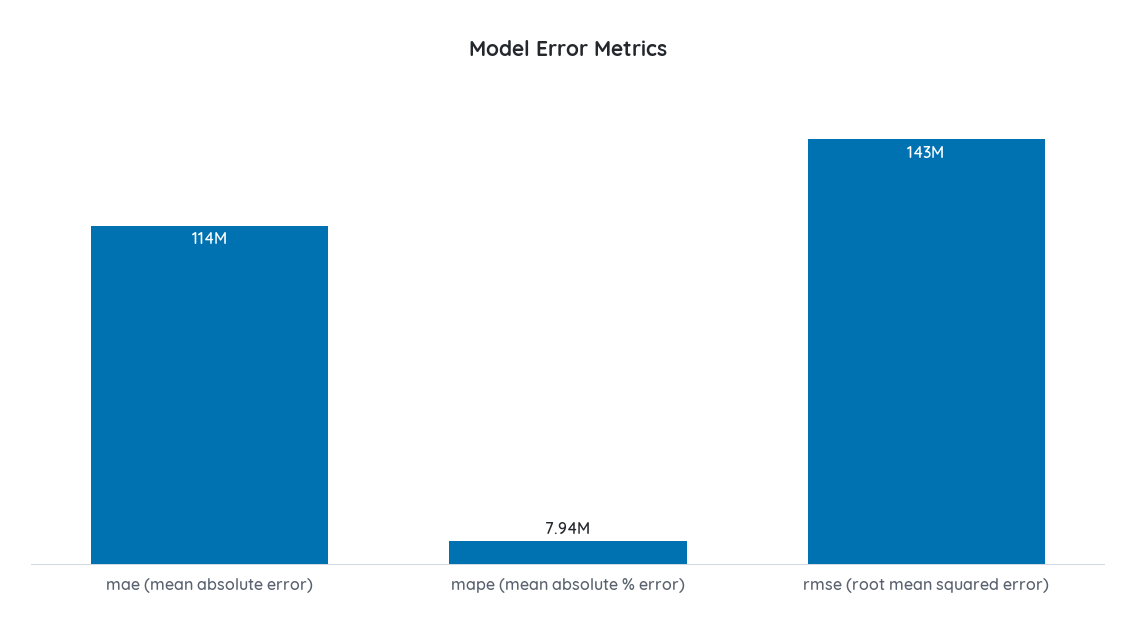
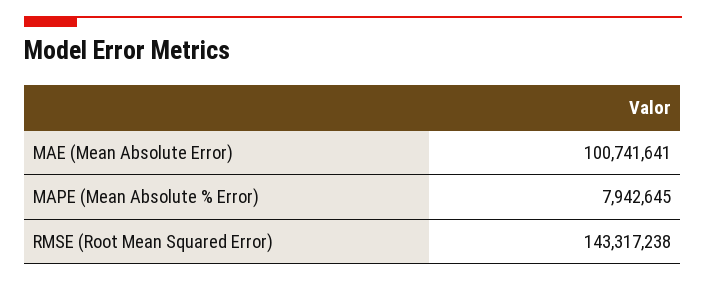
  {
-   "mae (mean absolute error)": 114000000,
+   "mae (mean absolute error)": 100741641,
    "mape (mean absolute % error)": 7942645,
    "rmse (root mean squared error)": 143317238
  }

